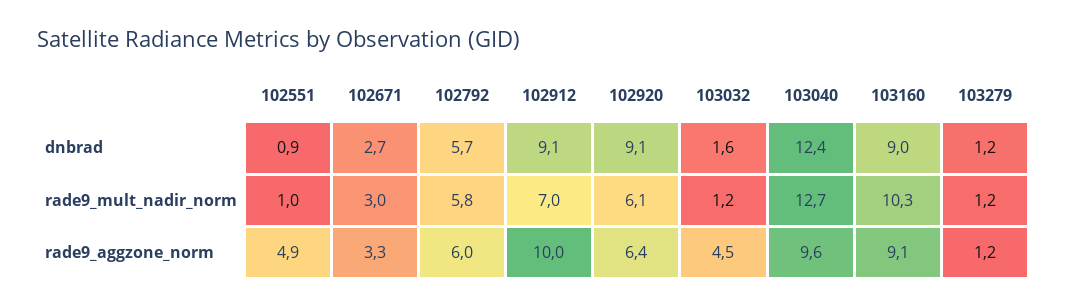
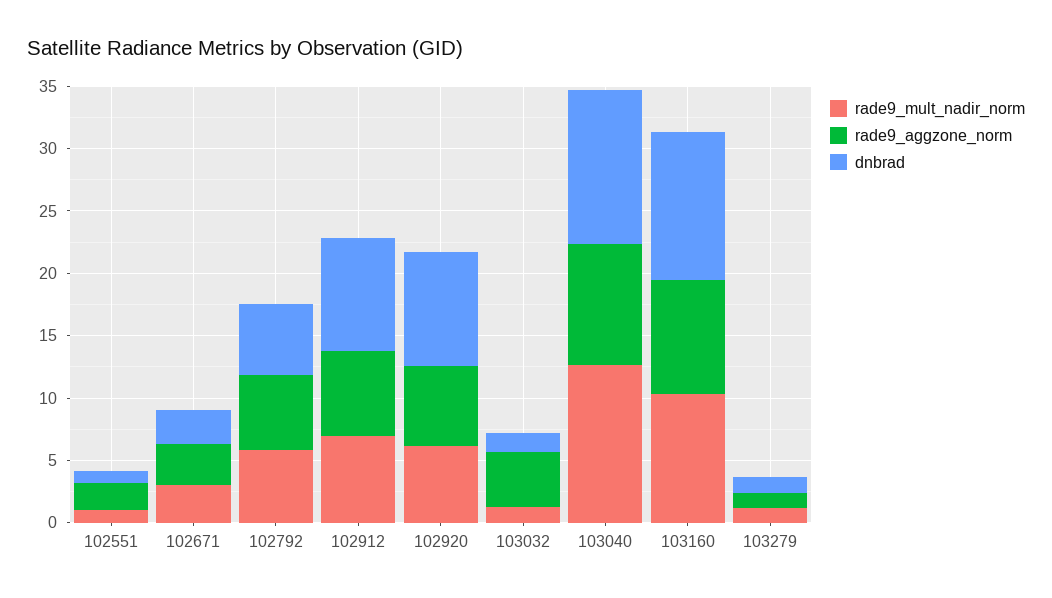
  {
    "dnbrad": {
      "102551": 0.9,
      "102671": 2.7,
      "102792": 5.7,
      "102912": 9.1,
      "102920": 9.1,
      "103032": 1.6,
      "103040": 12.4,
-     "103160": 9,
+     "103160": 12,
      "103279": 1.2
    },
    "rade9_mult_nadir_norm": {
      "102551": 1,
      "102671": 3,
      "102792": 5.8,
      "102912": 7,
      "102920": 6.1,
      "103032": 1.2,
      "103040": 12.7,
      "103160": 10.3,
      "103279": 1.2
    },
    "rade9_aggzone_norm": {
-     "102551": 4.9,
+     "102551": 2,
      "102671": 3.3,
      "102792": 6,
-     "102912": 10,
+     "102912": 7,
      "102920": 6.4,
      "103032": 4.5,
      "103040": 9.6,
      "103160": 9.1,
      "103279": 1.2
    }
  }

